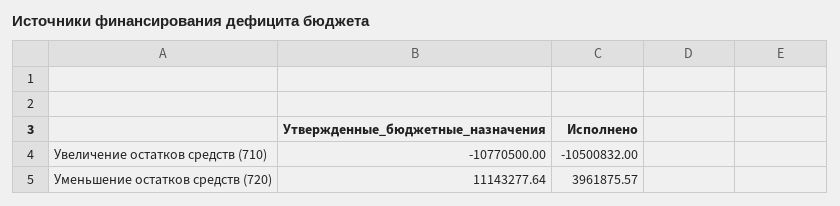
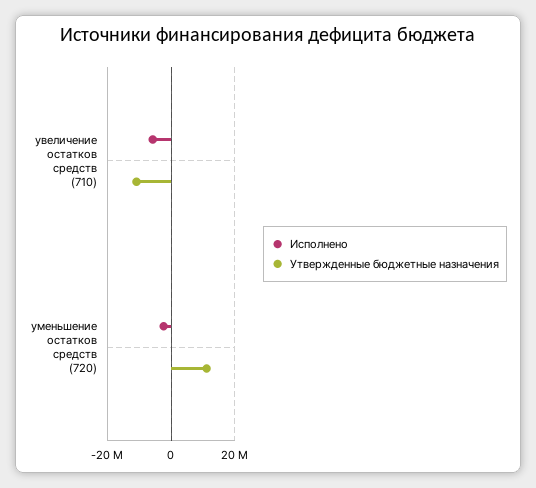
  {
    "Утвержденные_бюджетные_назначения": {
      "Увеличение остатков средств (710)": -10770500,
      "Уменьшение остатков средств (720)": 11143277.64
    },
    "Исполнено": {
-     "Увеличение остатков средств (710)": -10500832,
+     "Увеличение остатков средств (710)": -6000000,
-     "Уменьшение остатков средств (720)": 3961875.57
+     "Уменьшение остатков средств (720)": -2000000
    }
  }

